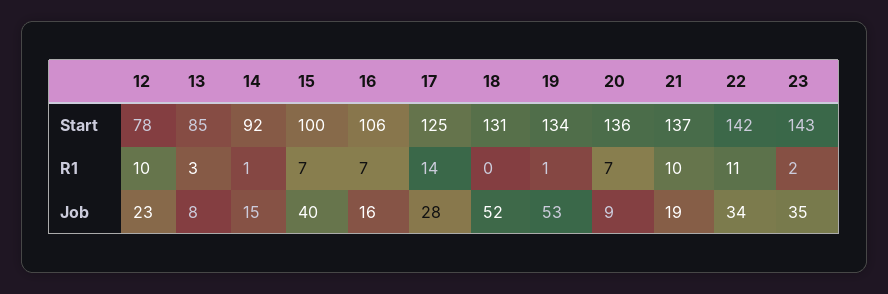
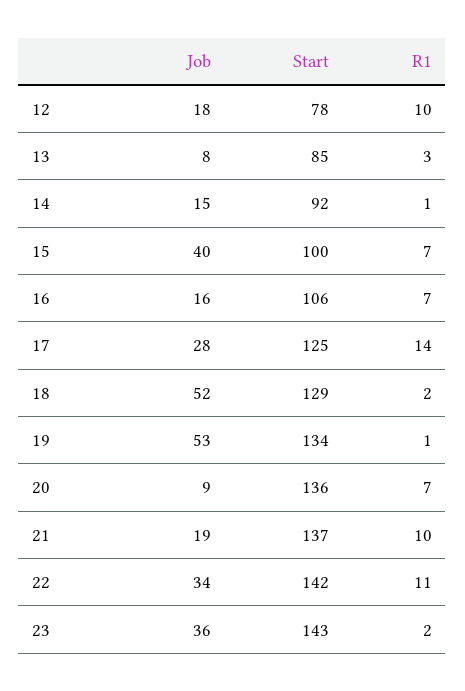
  {
    "12": {
      "Start": 78,
      "R1": 10,
-     "Job": 23
+     "Job": 18
    },
    "13": {
      "Start": 85,
      "R1": 3,
      "Job": 8
    },
    "14": {
      "Start": 92,
      "R1": 1,
      "Job": 15
    },
    "15": {
      "Start": 100,
      "R1": 7,
      "Job": 40
    },
    "16": {
      "Start": 106,
      "R1": 7,
      "Job": 16
    },
    "17": {
      "Start": 125,
      "R1": 14,
      "Job": 28
    },
    "18": {
-     "Start": 131,
+     "Start": 129,
-     "R1": 0,
+     "R1": 2,
      "Job": 52
    },
    "19": {
      "Start": 134,
      "R1": 1,
      "Job": 53
    },
    "20": {
      "Start": 136,
      "R1": 7,
      "Job": 9
    },
    "21": {
      "Start": 137,
      "R1": 10,
      "Job": 19
    },
    "22": {
      "Start": 142,
      "R1": 11,
      "Job": 34
    },
    "23": {
      "Start": 143,
      "R1": 2,
-     "Job": 35
+     "Job": 36
    }
  }

